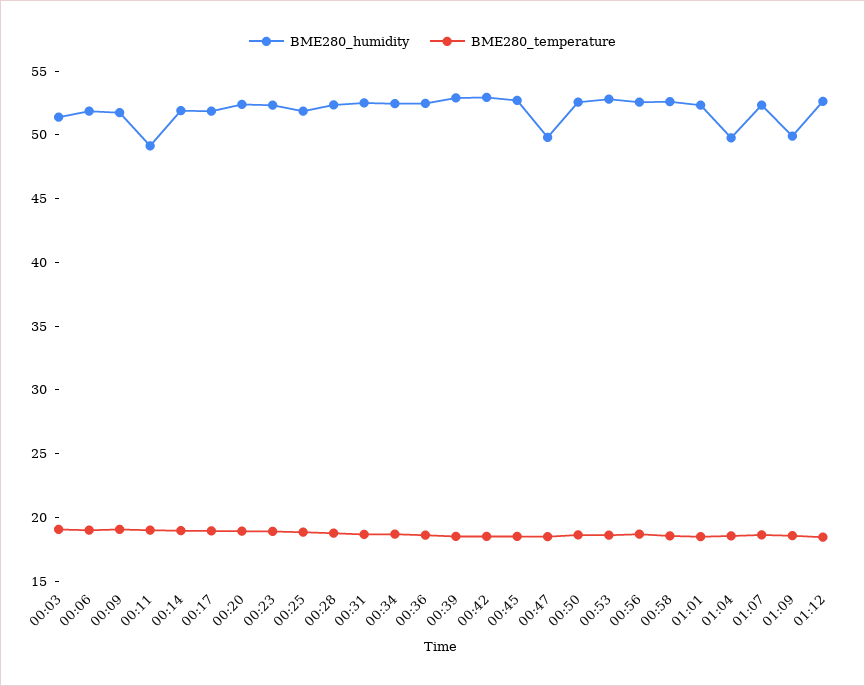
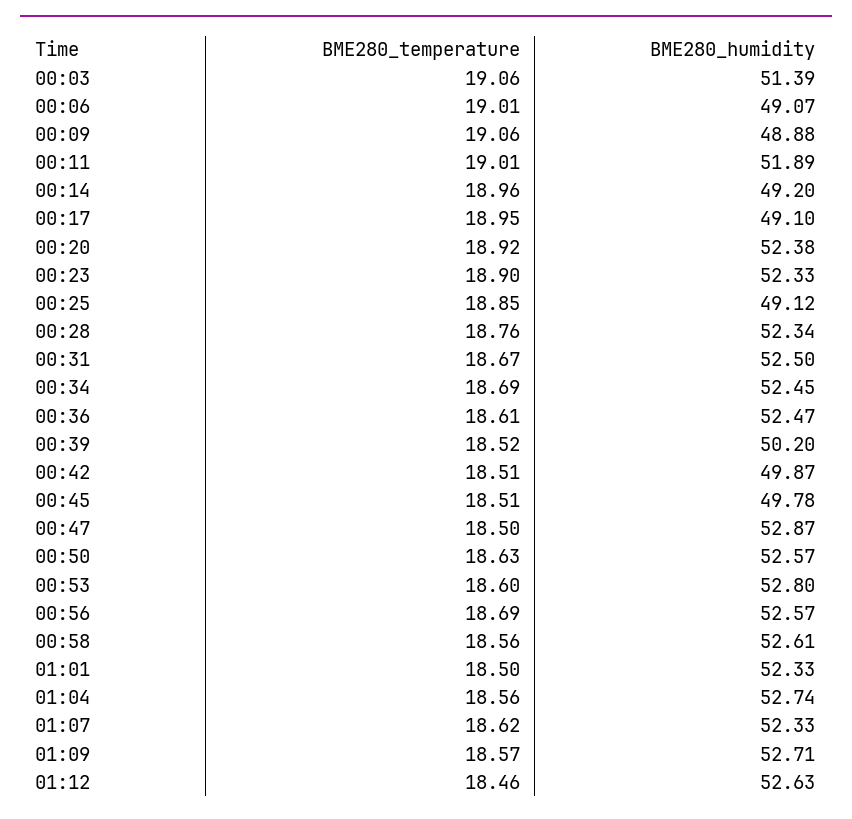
  {
    "BME280_humidity": {
      "00:03": 51.39,
-     "00:06": 52,
+     "00:06": 49.07,
-     "00:09": 52,
+     "00:09": 48.88,
-     "00:11": 49,
+     "00:11": 51.89,
-     "00:14": 52,
+     "00:14": 49.2,
-     "00:17": 52,
+     "00:17": 49.1,
      "00:20": 52.38,
      "00:23": 52.33,
-     "00:25": 52,
+     "00:25": 49.12,
      "00:28": 52.34,
      "00:31": 52.5,
      "00:34": 52.45,
      "00:36": 52.47,
-     "00:39": 53,
+     "00:39": 50.2,
-     "00:42": 53,
+     "00:42": 49.87,
-     "00:45": 53,
+     "00:45": 49.78,
-     "00:47": 50,
+     "00:47": 52.87,
      "00:50": 52.57,
      "00:53": 52.8,
      "00:56": 52.57,
      "00:58": 52.61,
      "01:01": 52.33,
-     "01:04": 50,
+     "01:04": 52.74,
      "01:07": 52.33,
-     "01:09": 50,
+     "01:09": 52.71,
      "01:12": 52.63
    },
    "BME280_temperature": {
      "00:03": 19.06,
      "00:06": 19.01,
      "00:09": 19.06,
      "00:11": 19.01,
      "00:14": 18.96,
      "00:17": 18.95,
      "00:20": 18.92,
      "00:23": 18.9,
      "00:25": 18.85,
      "00:28": 18.76,
      "00:31": 18.67,
      "00:34": 18.69,
      "00:36": 18.61,
      "00:39": 18.52,
      "00:42": 18.51,
      "00:45": 18.51,
      "00:47": 18.5,
      "00:50": 18.63,
      "00:53": 18.6,
      "00:56": 18.69,
      "00:58": 18.56,
      "01:01": 18.5,
      "01:04": 18.56,
      "01:07": 18.62,
      "01:09": 18.57,
      "01:12": 18.46
    }
  }

